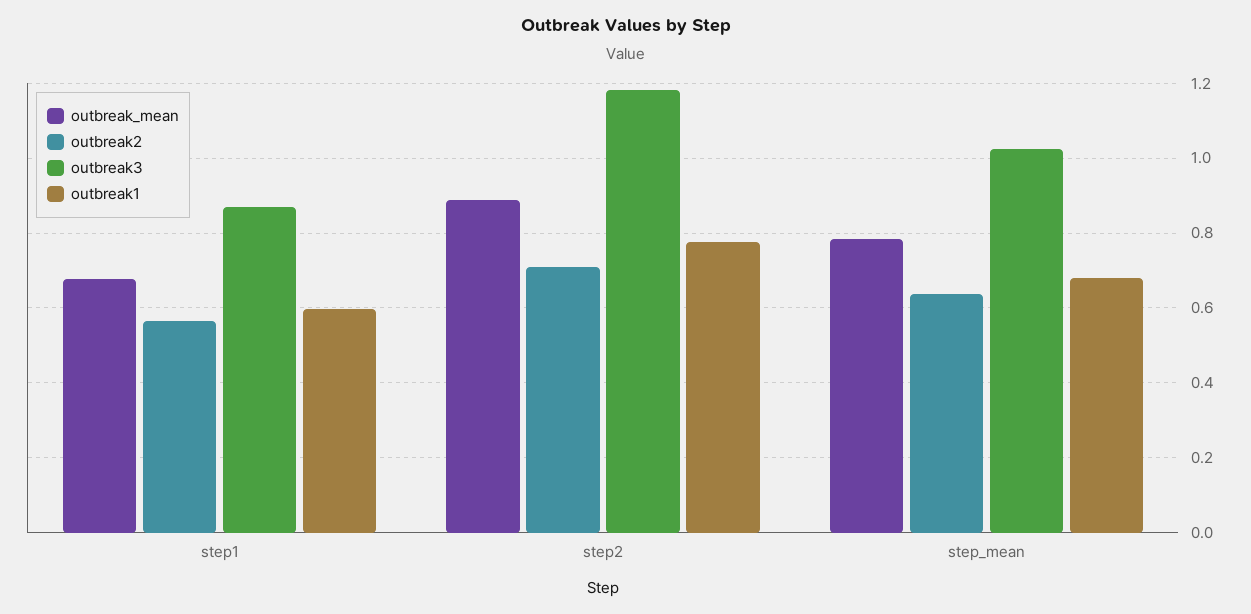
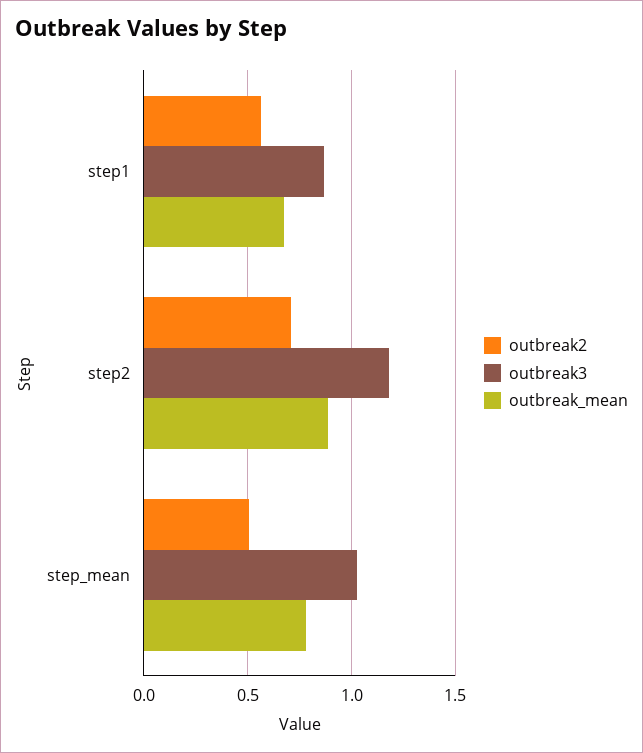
  {
    "outbreak_mean": {
      "step1": 0.68,
      "step2": 0.88,
      "step_mean": 0.78
    },
    "outbreak2": {
      "step1": 0.56,
      "step2": 0.7,
-     "step_mean": 0.64
+     "step_mean": 0.5
    },
    "outbreak3": {
      "step1": 0.86,
      "step2": 1.18,
      "step_mean": 1.02
-   },
+   }
-   "outbreak1": {
-     "step1": 0.6,
-     "step2": 0.78,
-     "step_mean": 0.68
-   }
  }

